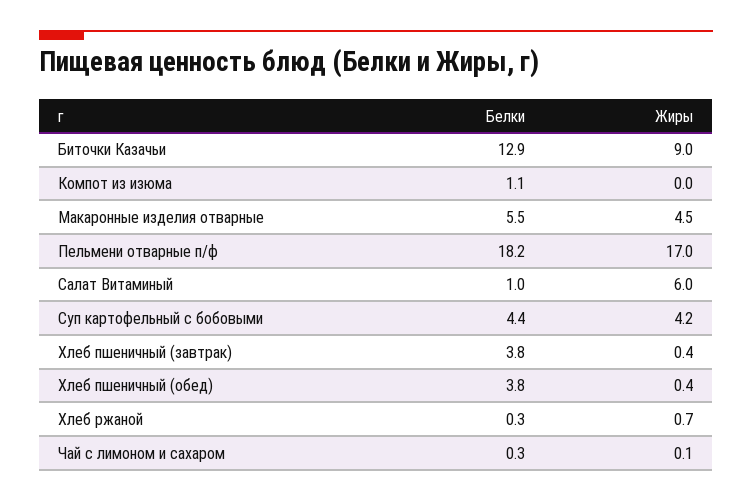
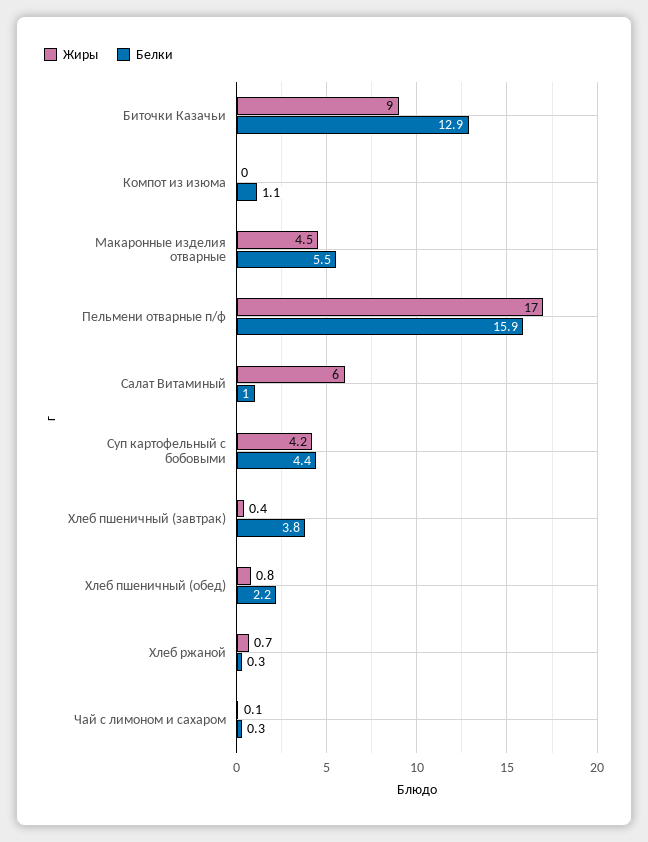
  {
    "Белки": {
      "Биточки Казачьи": 12.9,
      "Компот из изюма": 1.1,
      "Макаронные изделия отварные": 5.5,
-     "Пельмени отварные п/ф": 18.2,
+     "Пельмени отварные п/ф": 15.9,
      "Салат Витаминый": 1,
      "Суп картофельный с бобовыми": 4.4,
      "Хлеб пшеничный (завтрак)": 3.8,
-     "Хлеб пшеничный (обед)": 3.8,
+     "Хлеб пшеничный (обед)": 2.2,
      "Хлеб ржаной": 0.3,
      "Чай с лимоном и сахаром": 0.3
    },
    "Жиры": {
      "Биточки Казачьи": 9,
      "Компот из изюма": 0,
      "Макаронные изделия отварные": 4.5,
      "Пельмени отварные п/ф": 17,
      "Салат Витаминый": 6,
      "Суп картофельный с бобовыми": 4.2,
      "Хлеб пшеничный (завтрак)": 0.4,
-     "Хлеб пшеничный (обед)": 0.4,
+     "Хлеб пшеничный (обед)": 0.8,
      "Хлеб ржаной": 0.7,
      "Чай с лимоном и сахаром": 0.1
    }
  }

